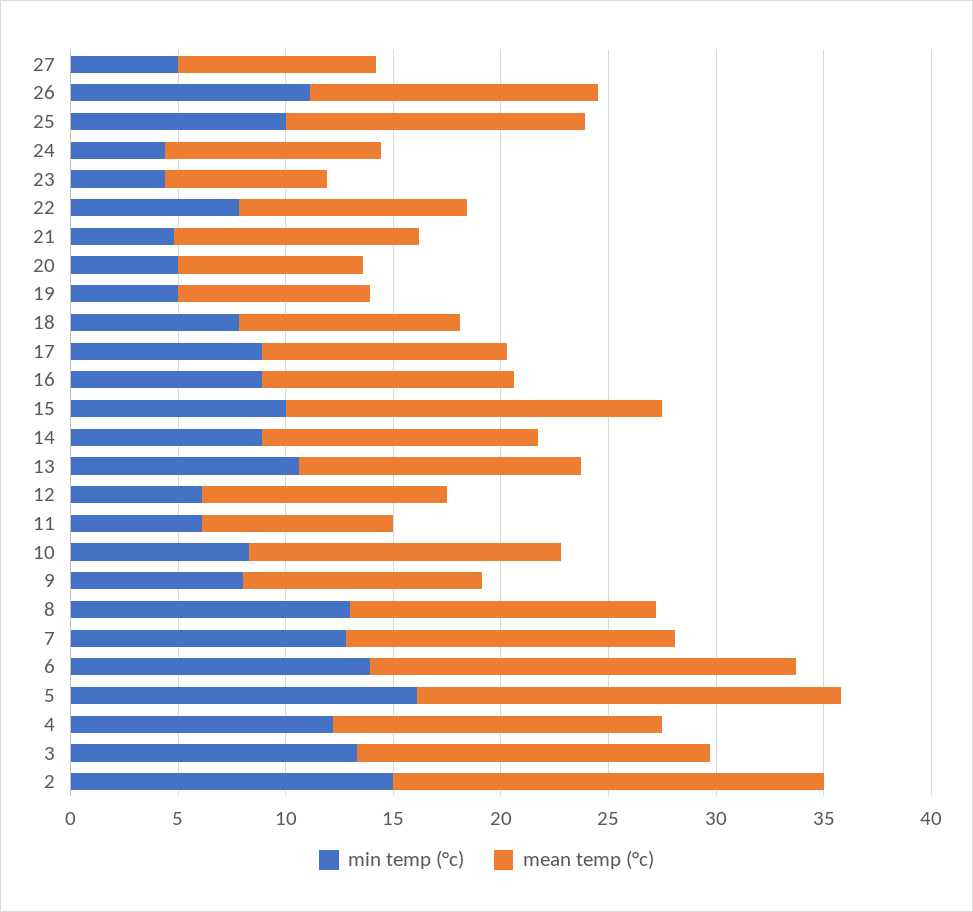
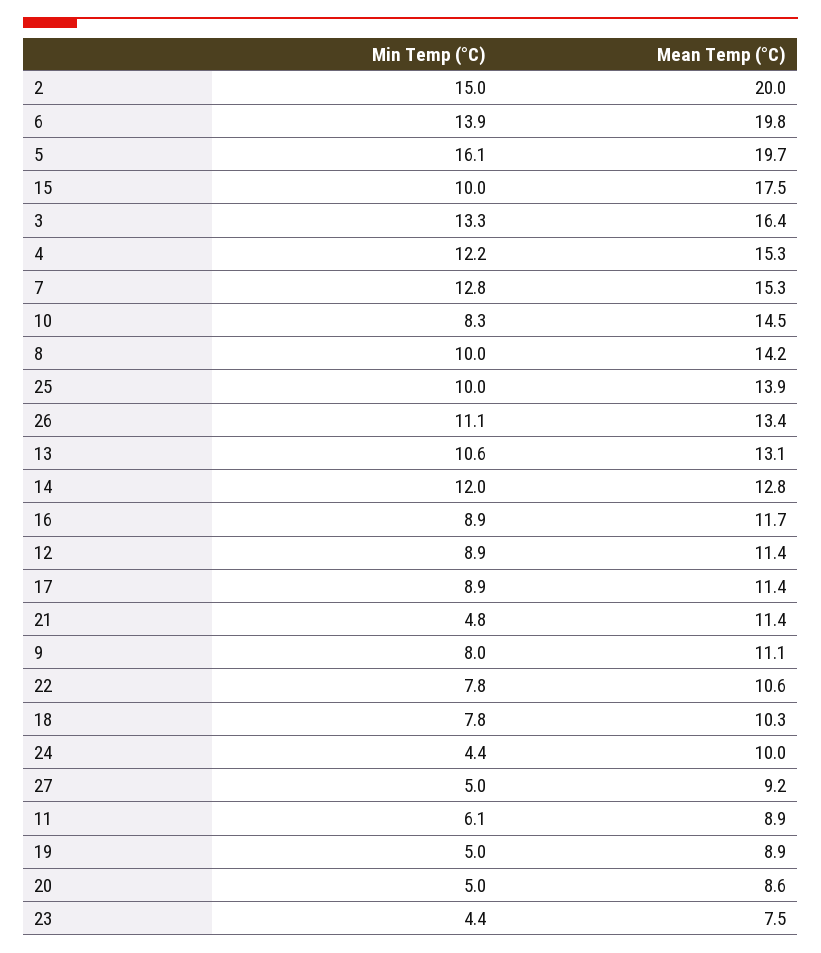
  {
    "min temp (°c)": {
      "27": 5,
      "26": 11.1,
      "25": 10,
      "24": 4.4,
      "23": 4.4,
      "22": 7.8,
      "21": 4.8,
      "20": 5,
      "19": 5,
      "18": 7.8,
      "17": 8.9,
      "16": 8.9,
      "15": 10,
-     "14": 9,
+     "14": 12,
      "13": 10.6,
-     "12": 6,
+     "12": 8.9,
      "11": 6.1,
      "10": 8.3,
      "9": 8,
-     "8": 13,
+     "8": 10,
      "7": 12.8,
      "6": 13.9,
      "5": 16.1,
      "4": 12.2,
      "3": 13.3,
      "2": 15
    },
    "mean temp (°c)": {
      "27": 9.2,
      "26": 13.4,
      "25": 13.9,
      "24": 10,
      "23": 7.5,
      "22": 10.6,
      "21": 11.4,
      "20": 8.6,
      "19": 8.9,
      "18": 10.3,
      "17": 11.4,
      "16": 11.7,
      "15": 17.5,
      "14": 12.8,
      "13": 13.1,
      "12": 11.4,
      "11": 8.9,
      "10": 14.5,
      "9": 11.1,
      "8": 14.2,
      "7": 15.3,
      "6": 19.8,
      "5": 19.7,
      "4": 15.3,
      "3": 16.4,
      "2": 20
    }
  }

